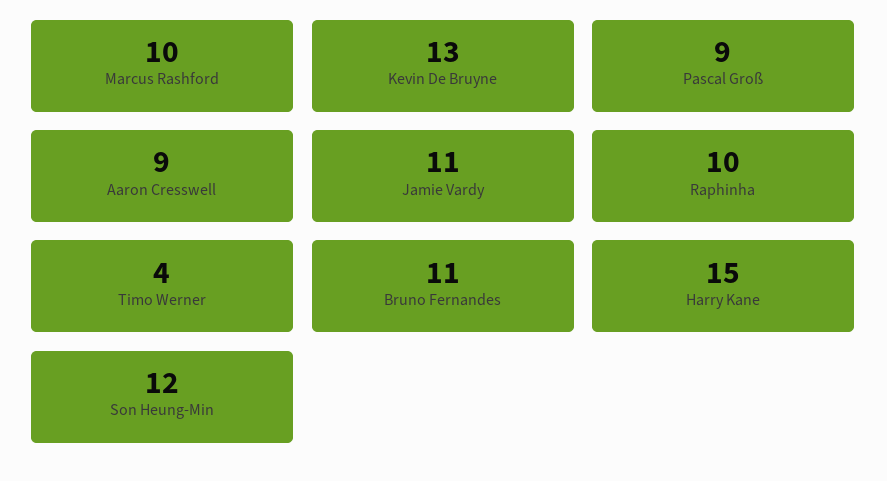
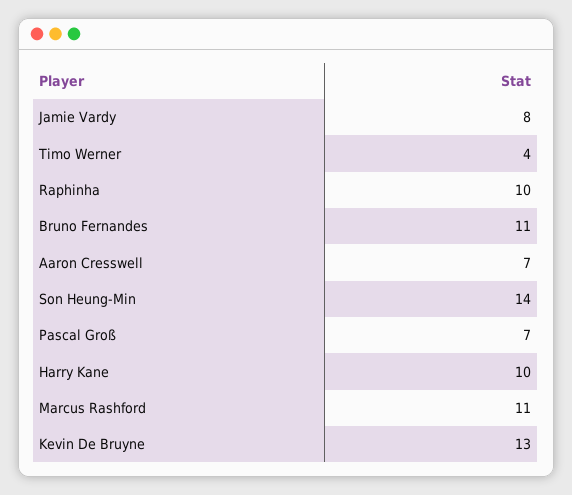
  {
-   "Marcus Rashford": 10,
+   "Marcus Rashford": 11,
    "Kevin De Bruyne": 13,
-   "Pascal Groß": 9,
+   "Pascal Groß": 7,
-   "Aaron Cresswell": 9,
+   "Aaron Cresswell": 7,
-   "Jamie Vardy": 11,
+   "Jamie Vardy": 8,
    "Raphinha": 10,
    "Timo Werner": 4,
    "Bruno Fernandes": 11,
-   "Harry Kane": 15,
+   "Harry Kane": 10,
-   "Son Heung-Min": 12
+   "Son Heung-Min": 14
  }

